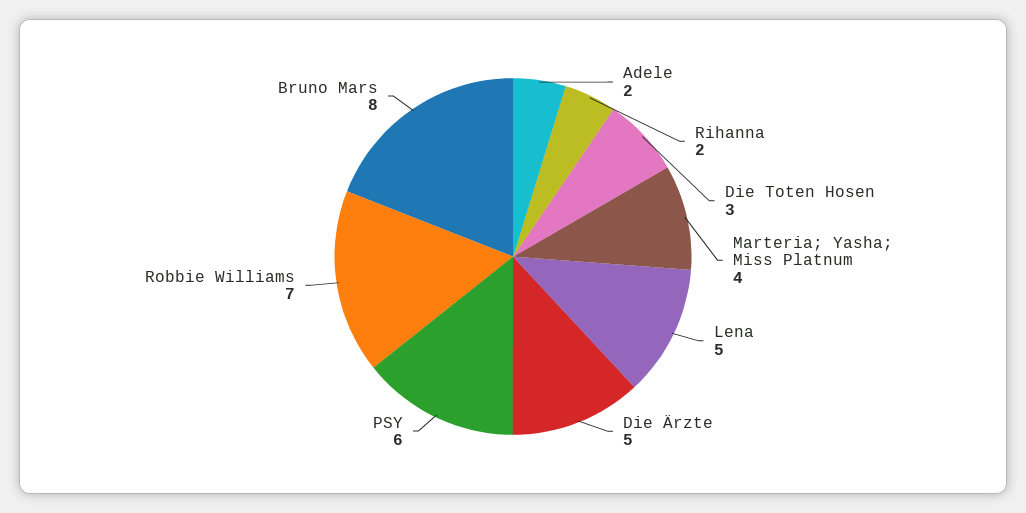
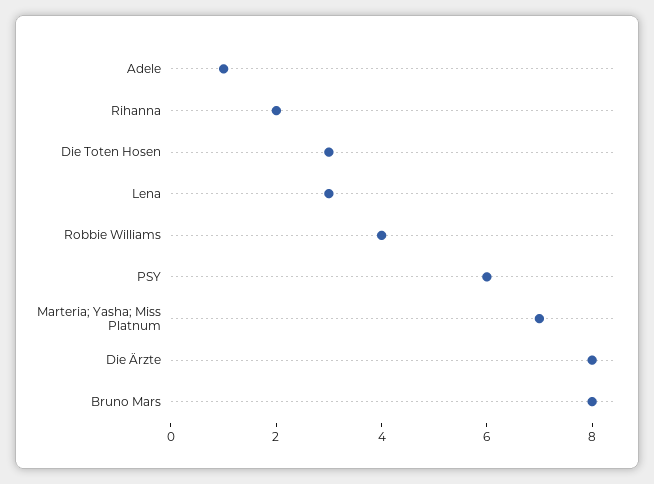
  {
-   "Adele": 2,
+   "Adele": 1,
    "Rihanna": 2,
    "Die Toten Hosen": 3,
-   "Marteria; Yasha; Miss Platnum": 4,
+   "Marteria; Yasha; Miss Platnum": 7,
-   "Lena": 5,
+   "Lena": 3,
-   "Die Ärzte": 5,
+   "Die Ärzte": 8,
    "PSY": 6,
-   "Robbie Williams": 7,
+   "Robbie Williams": 4,
    "Bruno Mars": 8
  }

